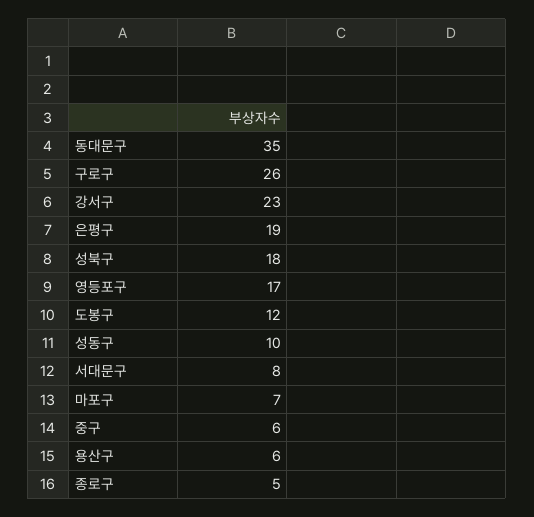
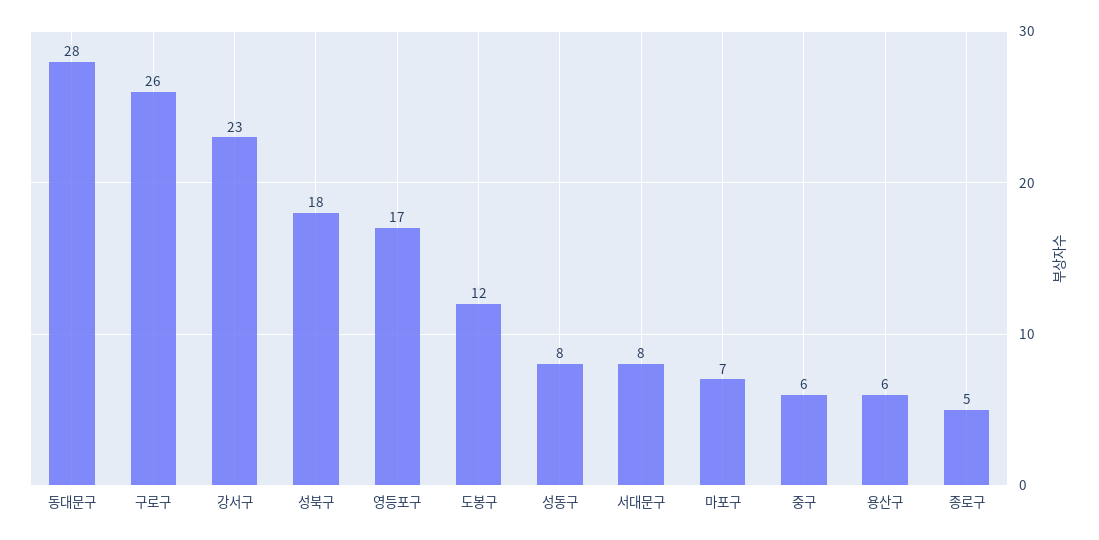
  {
-   "동대문구": 35,
+   "동대문구": 28,
    "구로구": 26,
    "강서구": 23,
-   "은평구": 19,
    "성북구": 18,
    "영등포구": 17,
    "도봉구": 12,
-   "성동구": 10,
+   "성동구": 8,
    "서대문구": 8,
    "마포구": 7,
    "중구": 6,
    "용산구": 6,
    "종로구": 5
  }

